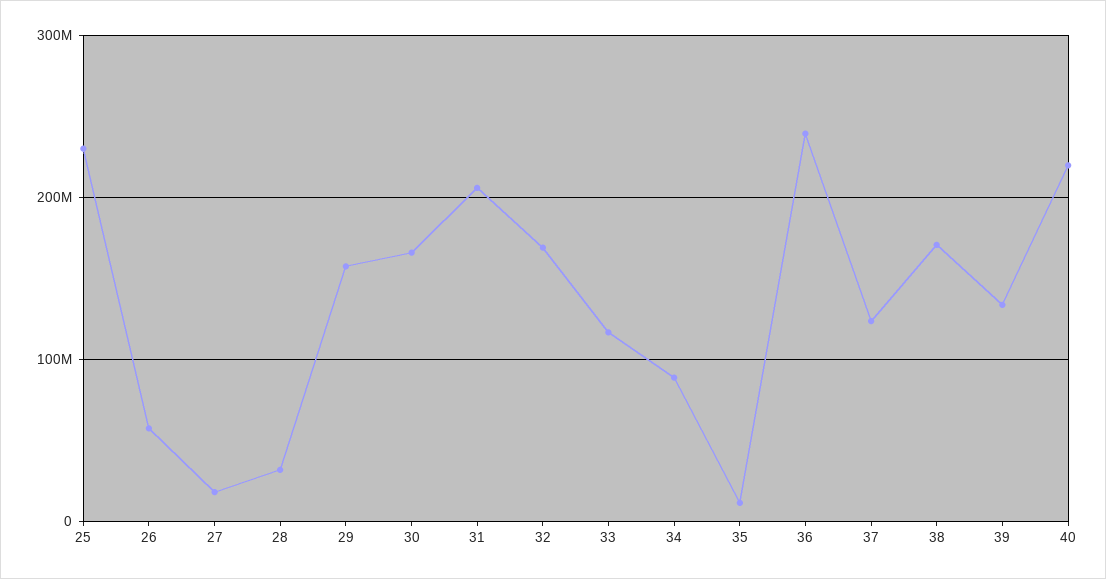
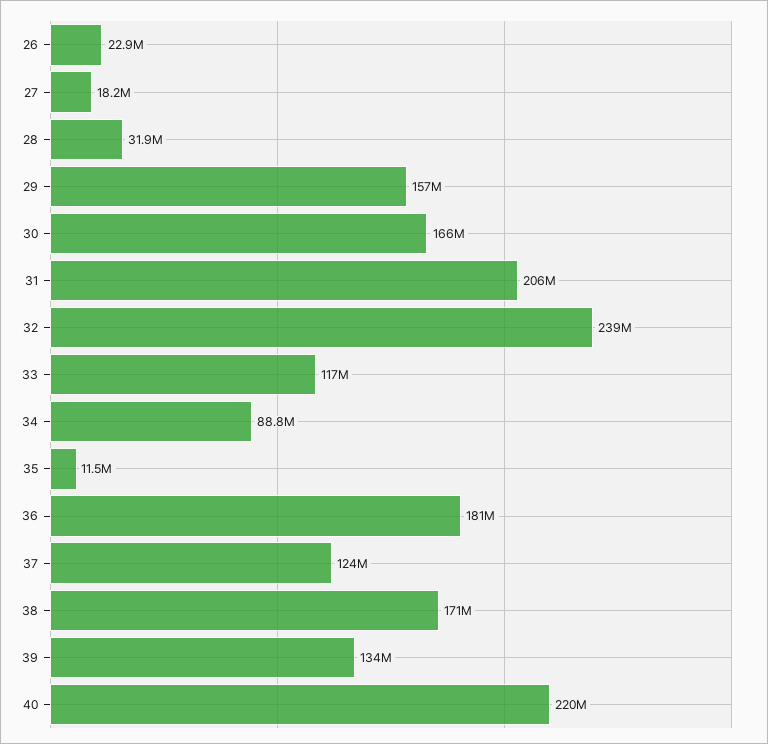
  {
-   "25": 230000000,
-   "26": 60000000,
+   "26": 22900000,
    "27": 18200000,
    "28": 31900000,
    "29": 157000000,
    "30": 166000000,
    "31": 206000000,
-   "32": 170000000,
+   "32": 239000000,
    "33": 117000000,
    "34": 88800000,
    "35": 11500000,
-   "36": 240000000,
+   "36": 181000000,
    "37": 124000000,
    "38": 171000000,
    "39": 134000000,
    "40": 220000000
  }

